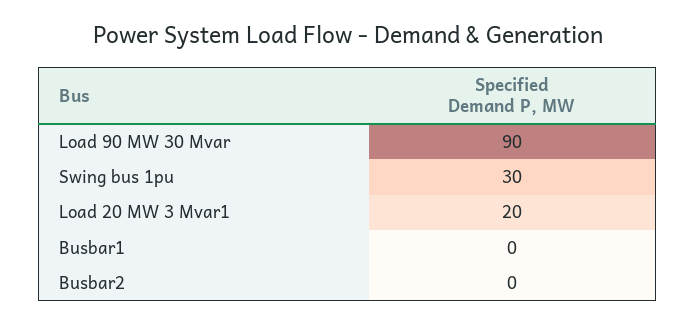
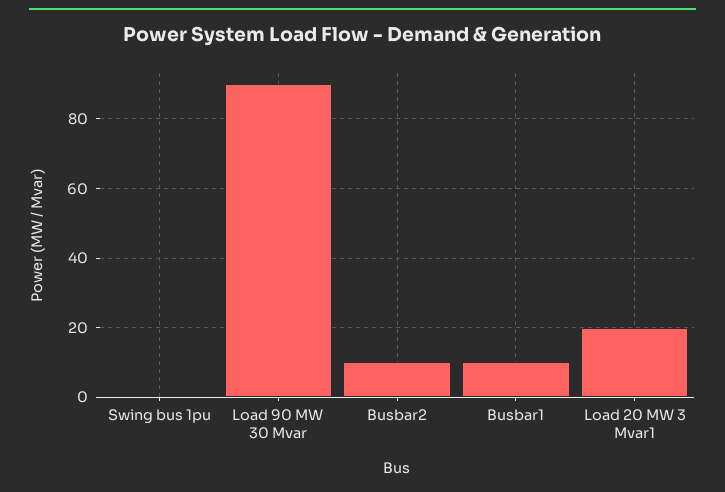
  {
    "Load 90 MW 30 Mvar": 90,
-   "Swing bus 1pu": 30,
+   "Swing bus 1pu": 0,
    "Load 20 MW 3 Mvar1": 20,
-   "Busbar1": 0,
+   "Busbar1": 10,
-   "Busbar2": 0
+   "Busbar2": 10
  }

